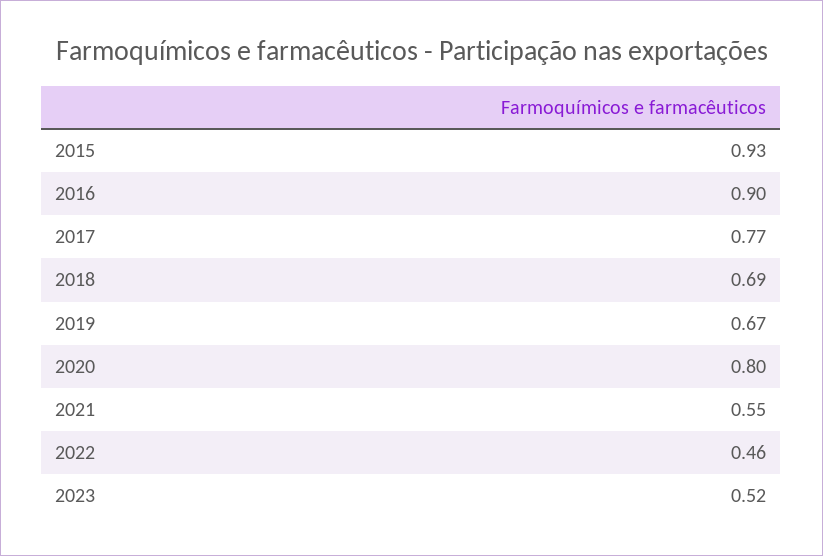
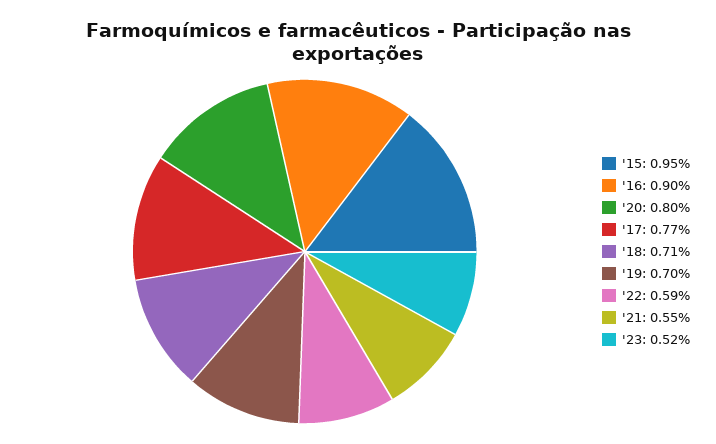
  {
-   "2015": 0.93,
+   "2015": 0.95,
    "2016": 0.9,
    "2017": 0.77,
-   "2018": 0.69,
+   "2018": 0.71,
-   "2019": 0.67,
+   "2019": 0.7,
    "2020": 0.8,
    "2021": 0.55,
-   "2022": 0.46,
+   "2022": 0.59,
    "2023": 0.52
  }

